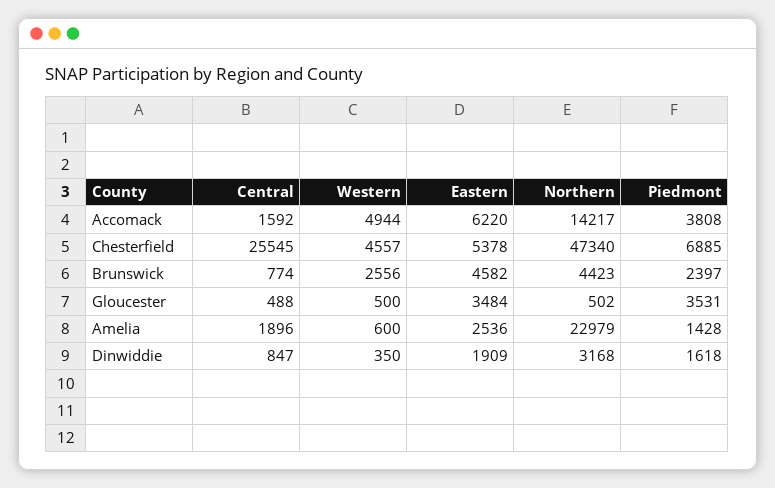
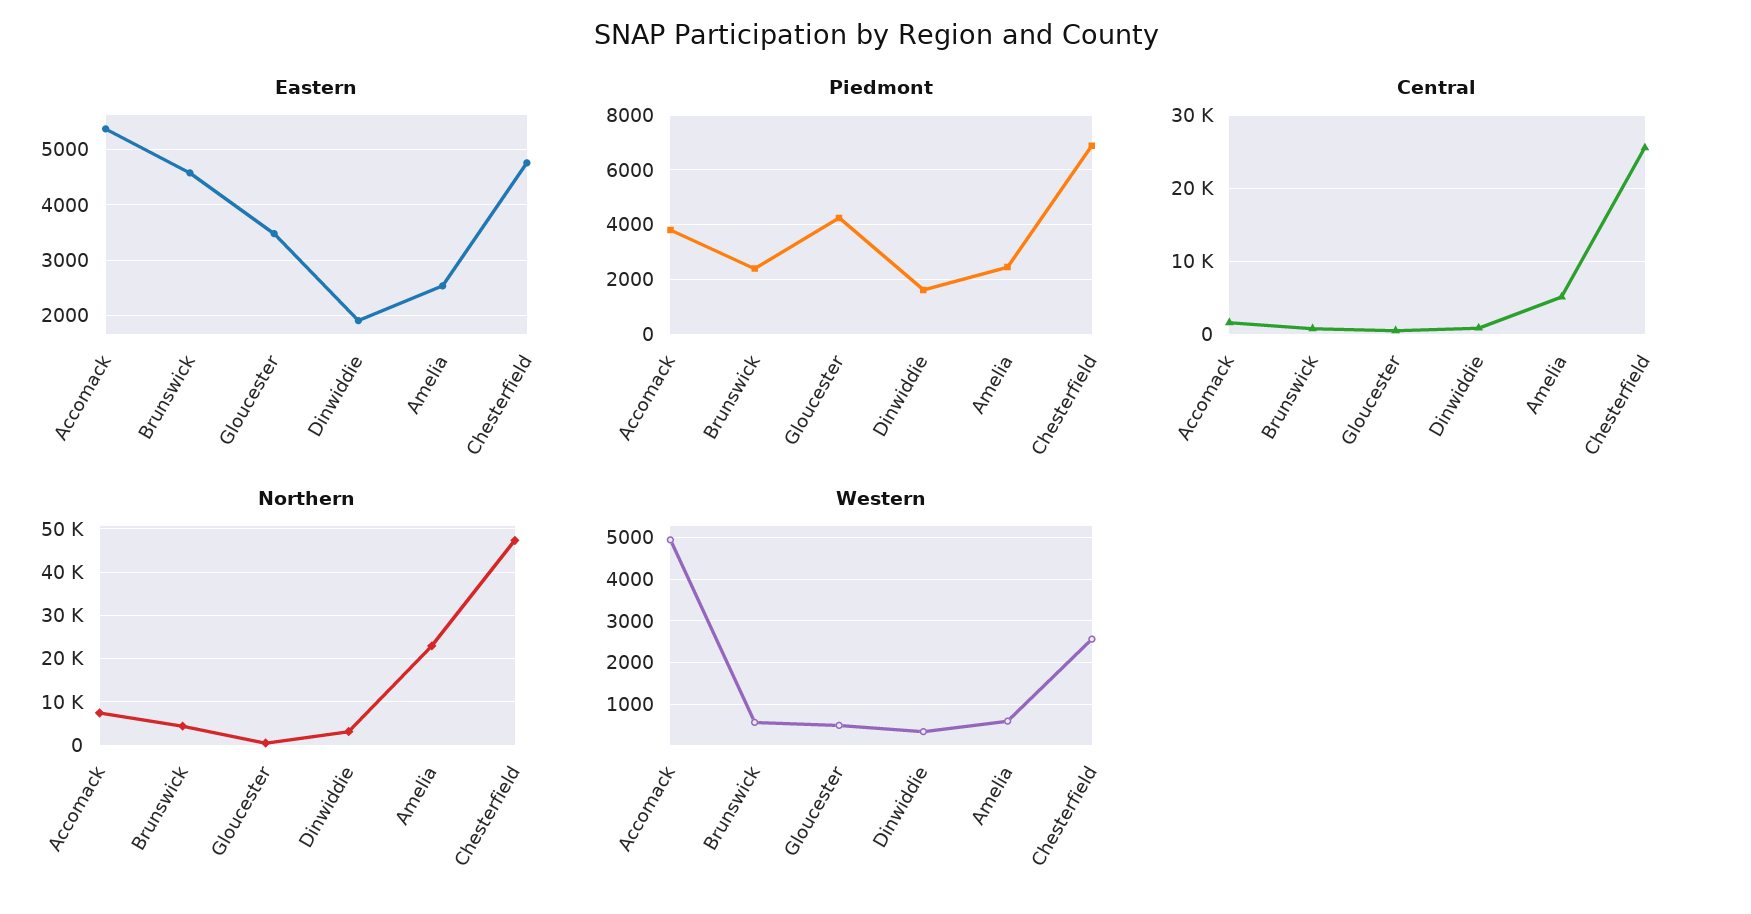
  {
    "Central": {
      "Accomack": 1592,
      "Chesterfield": 25545,
      "Brunswick": 774,
      "Gloucester": 488,
-     "Amelia": 1896,
+     "Amelia": 5000,
      "Dinwiddie": 847
    },
    "Western": {
      "Accomack": 4944,
-     "Chesterfield": 4557,
+     "Chesterfield": 2600,
-     "Brunswick": 2556,
+     "Brunswick": 600,
      "Gloucester": 500,
      "Amelia": 600,
      "Dinwiddie": 350
    },
    "Eastern": {
-     "Accomack": 6220,
+     "Accomack": 5400,
-     "Chesterfield": 5378,
+     "Chesterfield": 4800,
      "Brunswick": 4582,
      "Gloucester": 3484,
      "Amelia": 2536,
      "Dinwiddie": 1909
    },
    "Northern": {
-     "Accomack": 14217,
+     "Accomack": 8000,
      "Chesterfield": 47340,
      "Brunswick": 4423,
      "Gloucester": 502,
      "Amelia": 22979,
      "Dinwiddie": 3168
    },
    "Piedmont": {
      "Accomack": 3808,
      "Chesterfield": 6885,
      "Brunswick": 2397,
-     "Gloucester": 3531,
+     "Gloucester": 4250,
-     "Amelia": 1428,
+     "Amelia": 2500,
      "Dinwiddie": 1618
    }
  }

